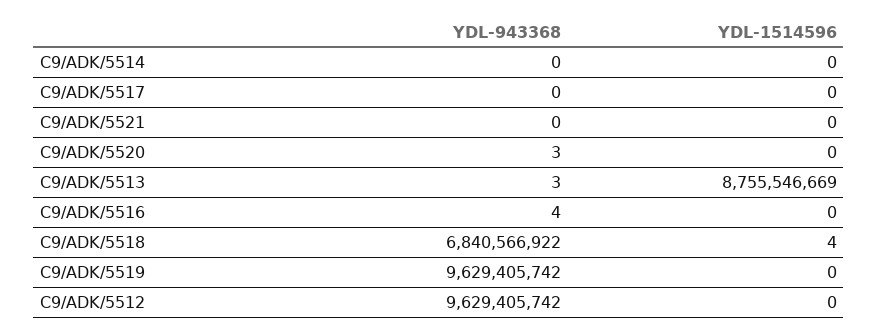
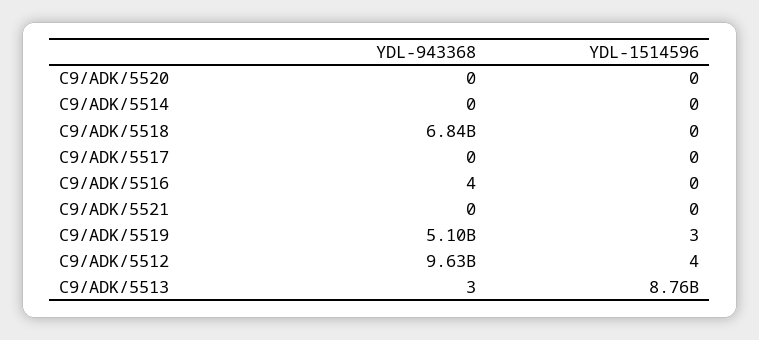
  {
    "YDL-943368": {
      "C9/ADK/5514": 0,
      "C9/ADK/5517": 0,
      "C9/ADK/5521": 0,
-     "C9/ADK/5520": 3,
+     "C9/ADK/5520": 0,
      "C9/ADK/5513": 3,
      "C9/ADK/5516": 4,
      "C9/ADK/5518": 6840566922,
-     "C9/ADK/5519": 9629405742,
+     "C9/ADK/5519": 5100000000,
      "C9/ADK/5512": 9629405742
    },
    "YDL-1514596": {
      "C9/ADK/5514": 0,
      "C9/ADK/5517": 0,
      "C9/ADK/5521": 0,
      "C9/ADK/5520": 0,
      "C9/ADK/5513": 8755546669,
      "C9/ADK/5516": 0,
-     "C9/ADK/5518": 4,
+     "C9/ADK/5518": 0,
-     "C9/ADK/5519": 0,
+     "C9/ADK/5519": 3,
-     "C9/ADK/5512": 0
+     "C9/ADK/5512": 4
    }
  }

